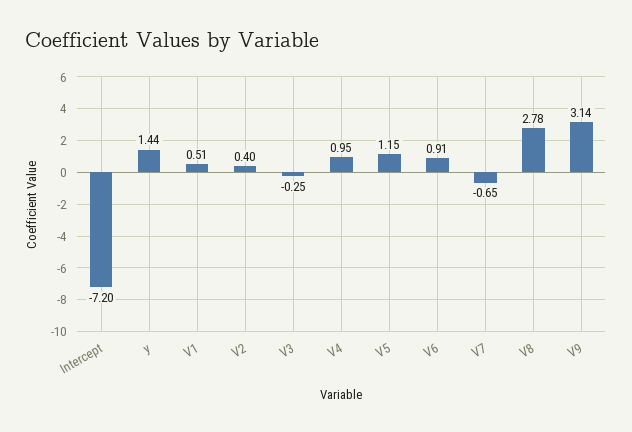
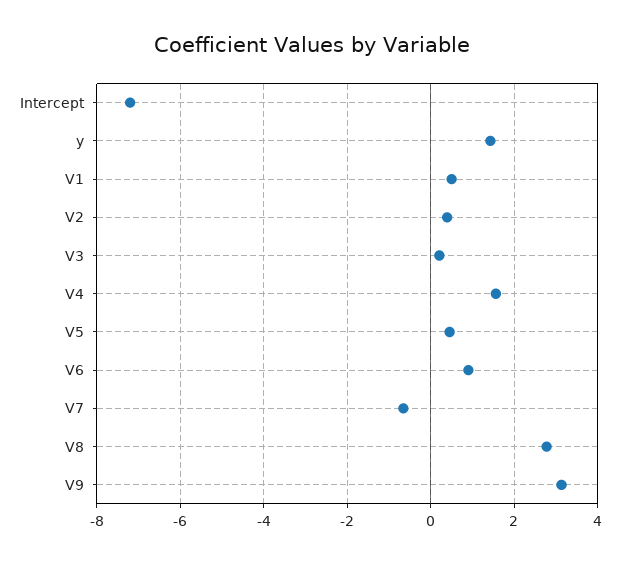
  {
    "Intercept": -7.2,
    "y": 1.44,
    "V1": 0.51,
    "V2": 0.4,
-   "V3": -0.25,
+   "V3": 0.2,
-   "V4": 0.95,
+   "V4": 1.6,
-   "V5": 1.15,
+   "V5": 0.4,
    "V6": 0.91,
    "V7": -0.65,
    "V8": 2.78,
    "V9": 3.14
  }

